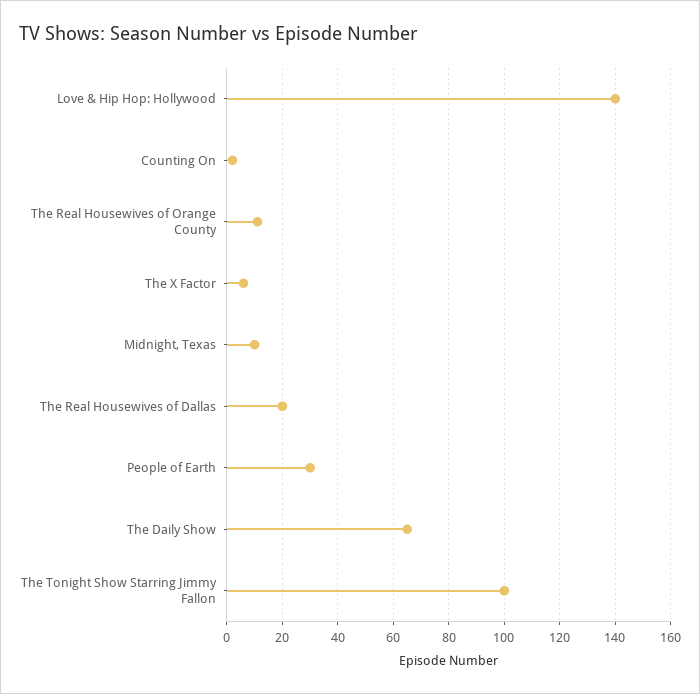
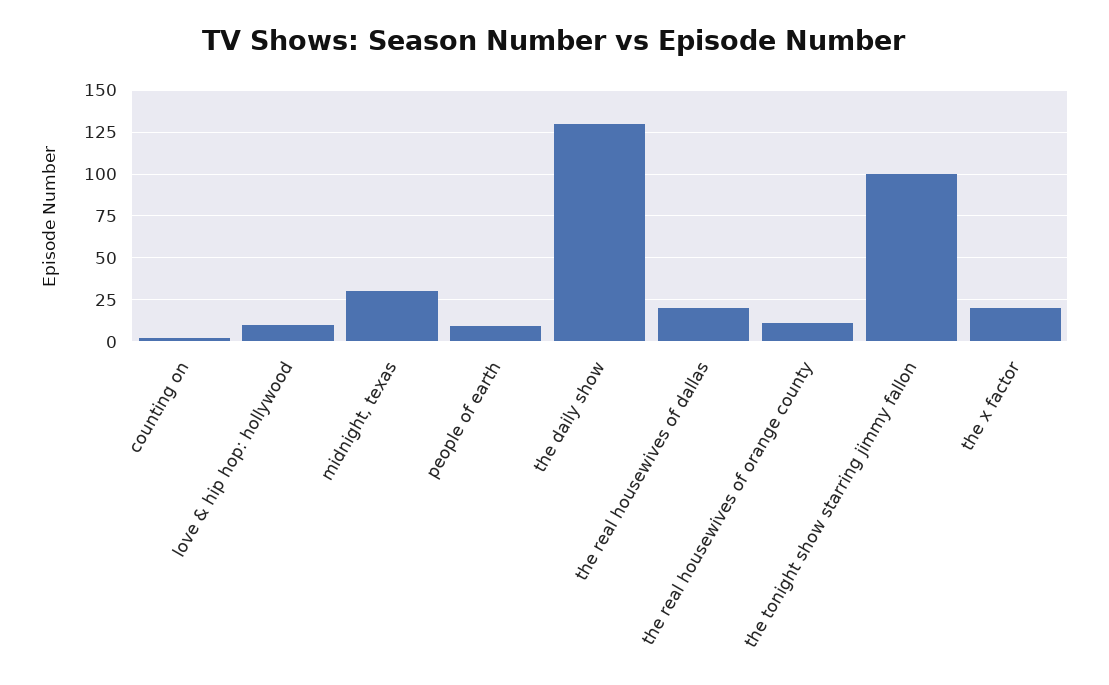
  {
-   "Love & Hip Hop: Hollywood": 140,
+   "Love & Hip Hop: Hollywood": 10,
    "Counting On": 0,
    "The Real Housewives of Orange County": 10,
-   "The X Factor": 5,
+   "The X Factor": 20,
-   "Midnight, Texas": 10,
+   "Midnight, Texas": 30,
    "The Real Housewives of Dallas": 20,
-   "People of Earth": 30,
+   "People of Earth": 10,
-   "The Daily Show": 65,
+   "The Daily Show": 130,
    "The Tonight Show Starring Jimmy Fallon": 100
  }

